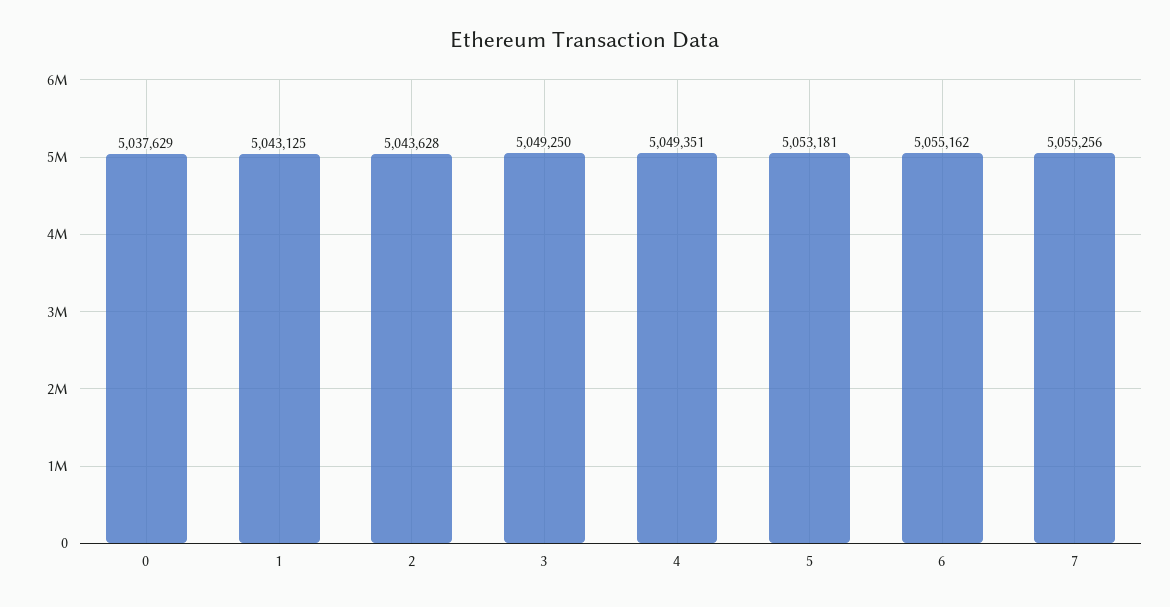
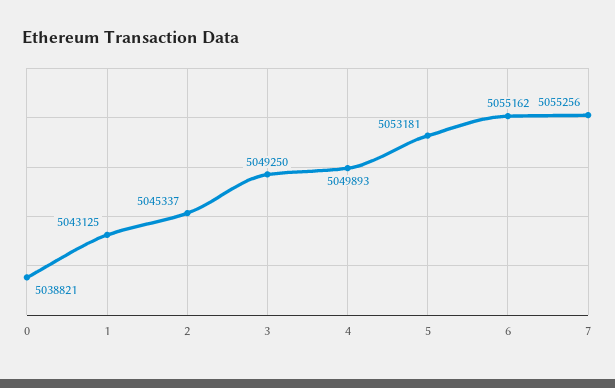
  {
-   "0": 5037629,
+   "0": 5038821,
    "1": 5043125,
-   "2": 5043628,
+   "2": 5045337,
    "3": 5049250,
-   "4": 5049351,
+   "4": 5049893,
    "5": 5053181,
    "6": 5055162,
    "7": 5055256
  }

